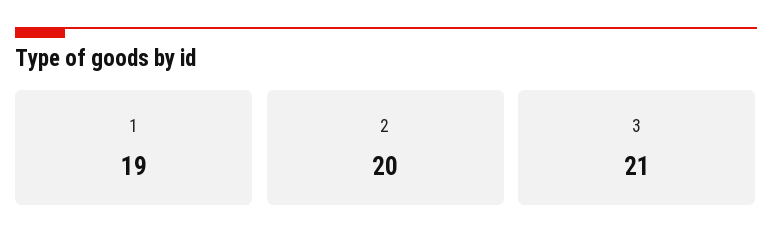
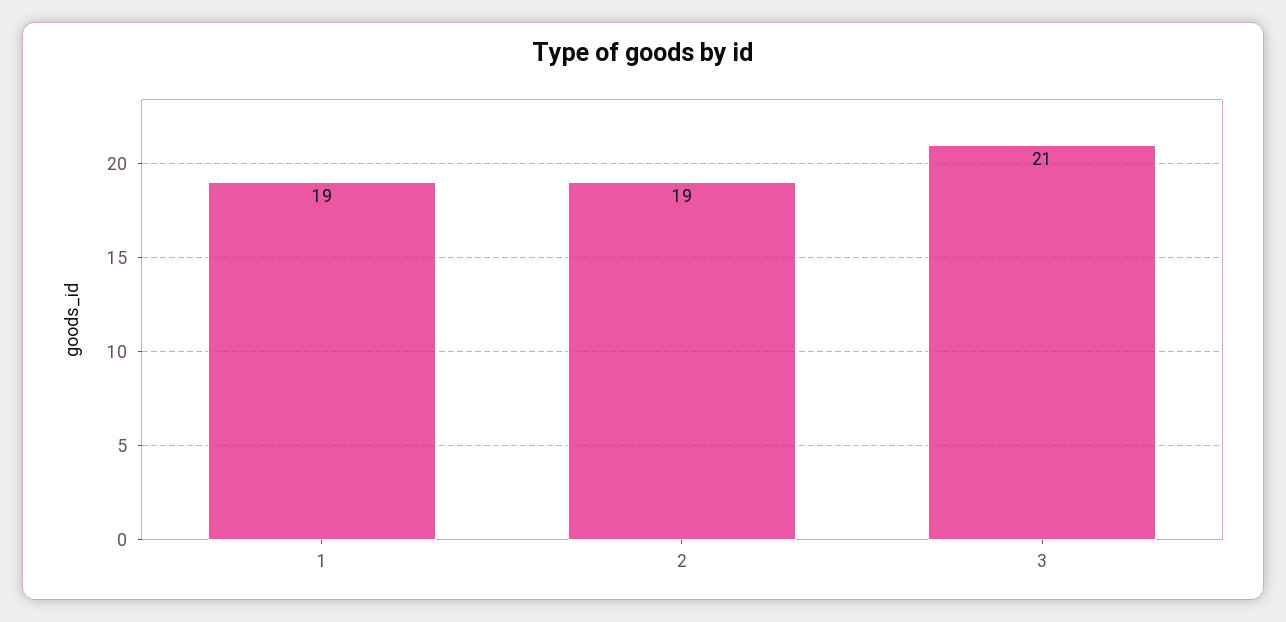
  {
    "1": 19,
-   "2": 20,
+   "2": 19,
    "3": 21
  }

